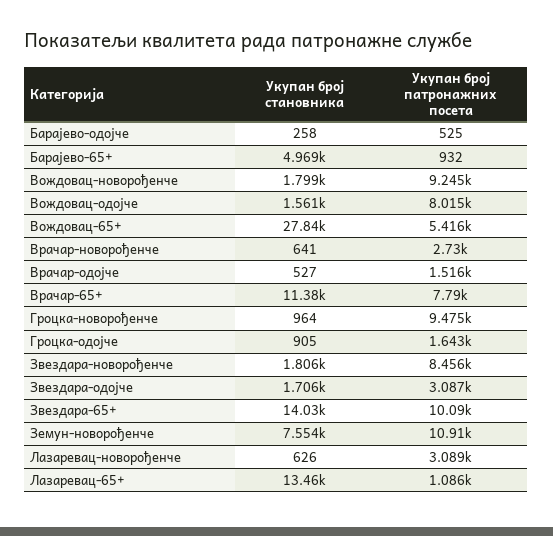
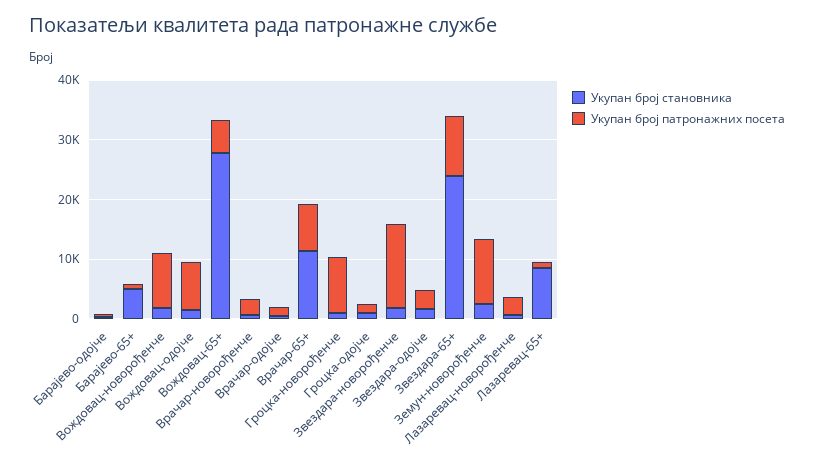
  {
    "Укупан број становника": {
      "Барајево-одојче": 258,
      "Барајево-65+": 4969,
      "Вождовац-новорођенче": 1799,
      "Вождовац-одојче": 1561,
      "Вождовац-65+": 27840,
      "Врачар-новорођенче": 641,
      "Врачар-одојче": 527,
      "Врачар-65+": 11380,
      "Гроцка-новорођенче": 964,
      "Гроцка-одојче": 905,
      "Звездара-новорођенче": 1806,
      "Звездара-одојче": 1706,
-     "Звездара-65+": 14030,
+     "Звездара-65+": 24000,
-     "Земун-новорођенче": 7554,
+     "Земун-новорођенче": 2000,
      "Лазаревац-новорођенче": 626,
-     "Лазаревац-65+": 13460
+     "Лазаревац-65+": 8000
    },
    "Укупан број патронажних посета": {
      "Барајево-одојче": 525,
      "Барајево-65+": 932,
      "Вождовац-новорођенче": 9245,
      "Вождовац-одојче": 8015,
      "Вождовац-65+": 5416,
      "Врачар-новорођенче": 2730,
      "Врачар-одојче": 1516,
      "Врачар-65+": 7790,
      "Гроцка-новорођенче": 9475,
      "Гроцка-одојче": 1643,
-     "Звездара-новорођенче": 8456,
+     "Звездара-новорођенче": 14000,
      "Звездара-одојче": 3087,
      "Звездара-65+": 10090,
      "Земун-новорођенче": 10910,
      "Лазаревац-новорођенче": 3089,
      "Лазаревац-65+": 1086
    }
  }

